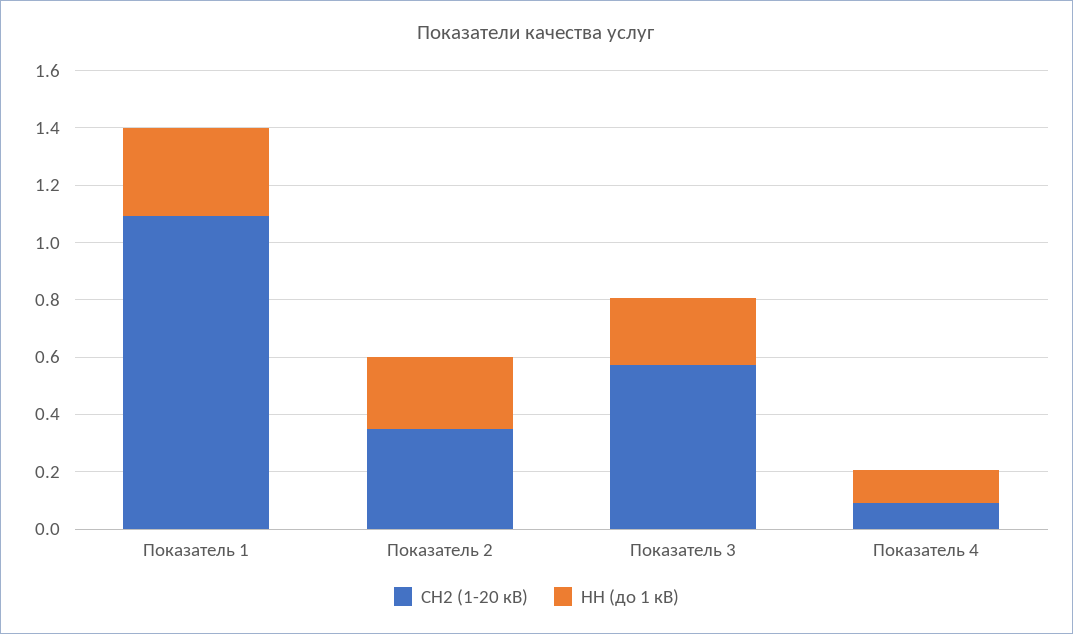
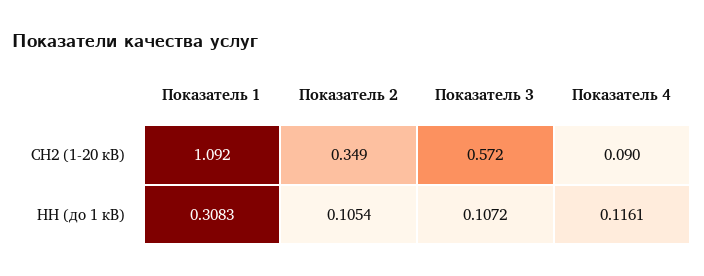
  {
    "СН2 (1-20 кВ)": {
      "Показатель 1": 1.092,
      "Показатель 2": 0.349,
      "Показатель 3": 0.572,
      "Показатель 4": 0.09
    },
    "НН (до 1 кВ)": {
      "Показатель 1": 0.3083,
-     "Показатель 2": 0.25,
+     "Показатель 2": 0.1054,
-     "Показатель 3": 0.25,
+     "Показатель 3": 0.1072,
      "Показатель 4": 0.1161
    }
  }

